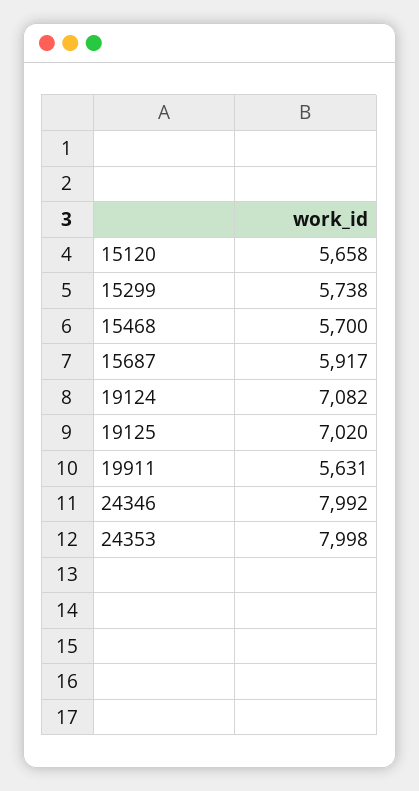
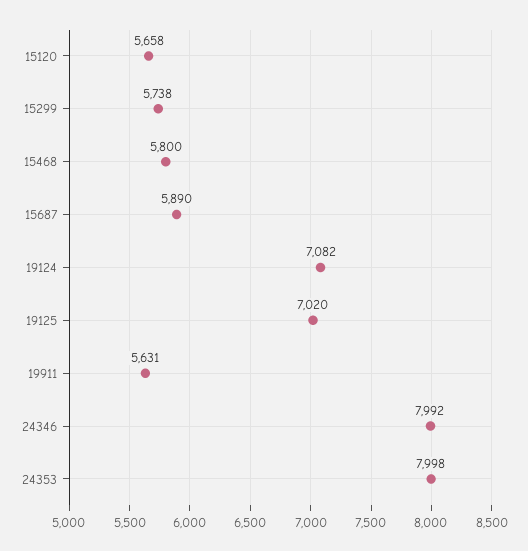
  {
    "15120": 5658,
    "15299": 5738,
-   "15468": 5700,
+   "15468": 5800,
-   "15687": 5917,
+   "15687": 5890,
    "19124": 7082,
    "19125": 7020,
    "19911": 5631,
    "24346": 7992,
    "24353": 7998
  }

